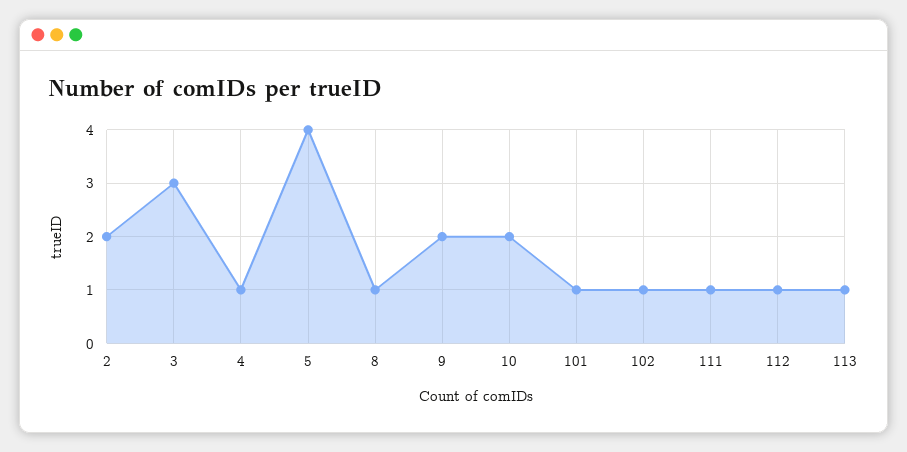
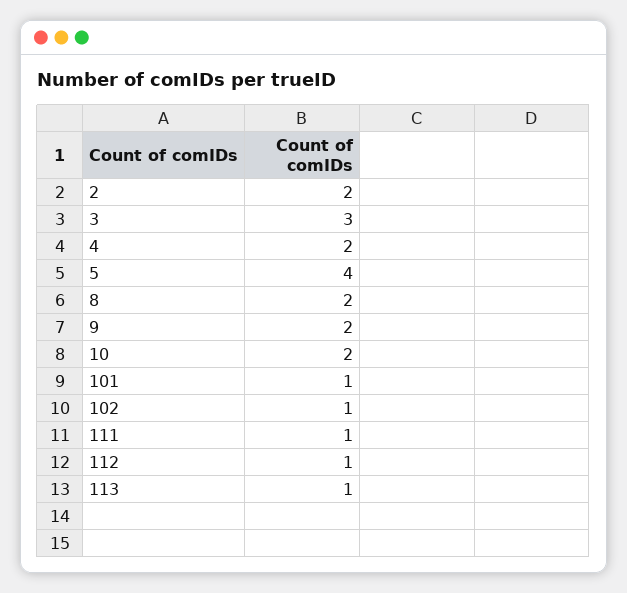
  {
    "2": 2,
    "3": 3,
-   "4": 1,
+   "4": 2,
    "5": 4,
-   "8": 1,
+   "8": 2,
    "9": 2,
    "10": 2,
    "101": 1,
    "102": 1,
    "111": 1,
    "112": 1,
    "113": 1
  }

